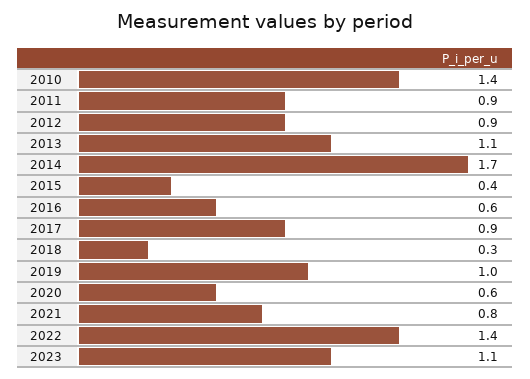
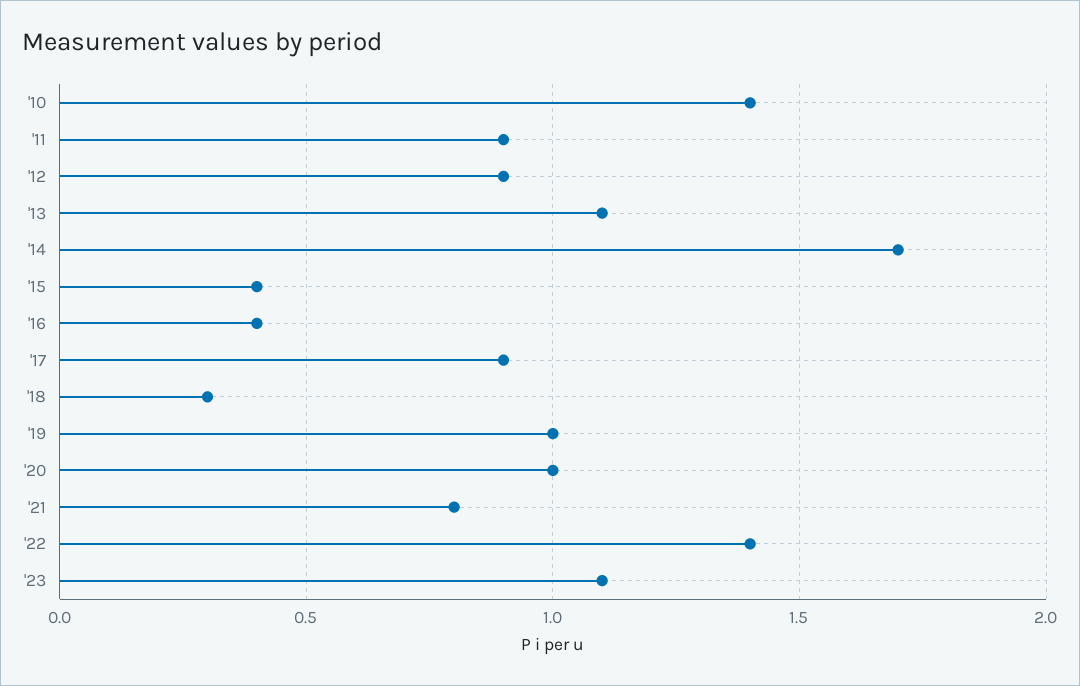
  {
    "2010": 1.4,
    "2011": 0.9,
    "2012": 0.9,
    "2013": 1.1,
    "2014": 1.7,
    "2015": 0.4,
-   "2016": 0.6,
+   "2016": 0.4,
    "2017": 0.9,
    "2018": 0.3,
    "2019": 1,
-   "2020": 0.6,
+   "2020": 1,
    "2021": 0.8,
    "2022": 1.4,
    "2023": 1.1
  }

